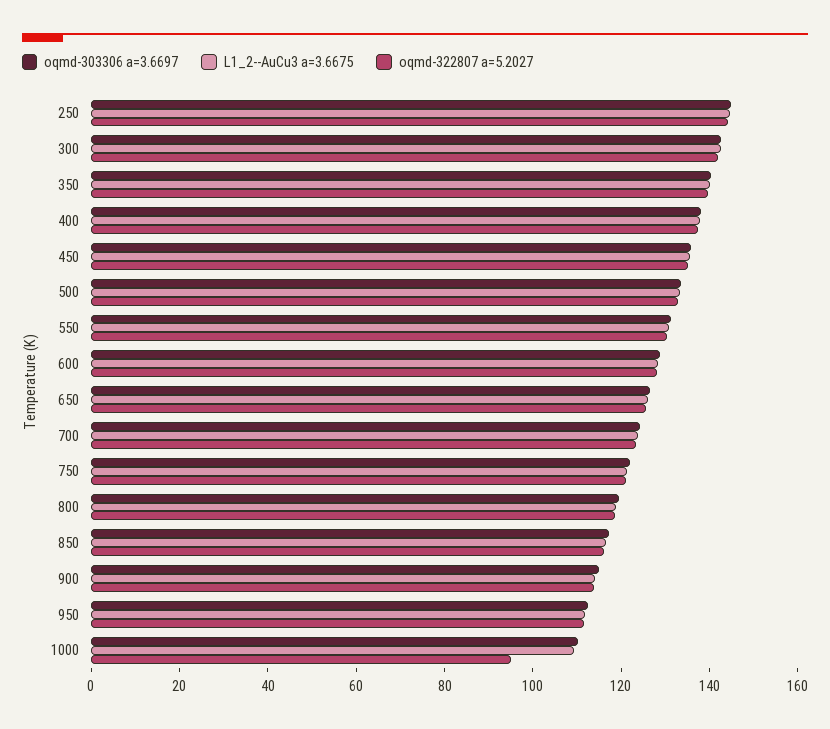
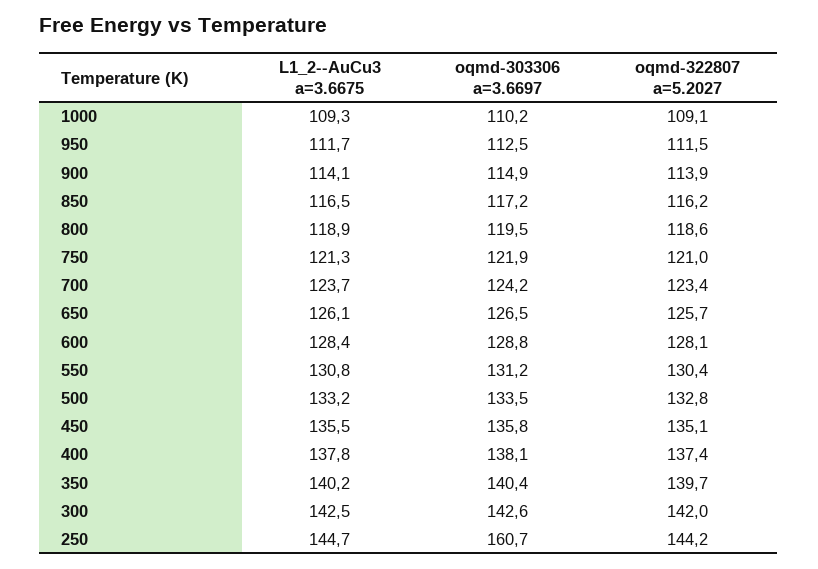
  {
    "oqmd-303306 a=3.6697": {
-     "250": 145,
+     "250": 160.7,
      "300": 142.6,
      "350": 140.4,
      "400": 138.1,
      "450": 135.8,
      "500": 133.5,
      "550": 131.2,
      "600": 128.8,
      "650": 126.5,
      "700": 124.2,
      "750": 121.9,
      "800": 119.5,
      "850": 117.2,
      "900": 114.9,
      "950": 112.5,
      "1000": 110.2
    },
    "L1_2--AuCu3 a=3.6675": {
      "250": 144.7,
      "300": 142.5,
      "350": 140.2,
      "400": 137.8,
      "450": 135.5,
      "500": 133.2,
      "550": 130.8,
      "600": 128.4,
      "650": 126.1,
      "700": 123.7,
      "750": 121.3,
      "800": 118.9,
      "850": 116.5,
      "900": 114.1,
      "950": 111.7,
      "1000": 109.3
    },
    "oqmd-322807 a=5.2027": {
      "250": 144.2,
      "300": 142,
      "350": 139.7,
      "400": 137.4,
      "450": 135.1,
      "500": 132.8,
      "550": 130.4,
      "600": 128.1,
      "650": 125.7,
      "700": 123.4,
      "750": 121,
      "800": 118.6,
      "850": 116.2,
      "900": 113.9,
      "950": 111.5,
-     "1000": 95
+     "1000": 109.1
    }
  }

